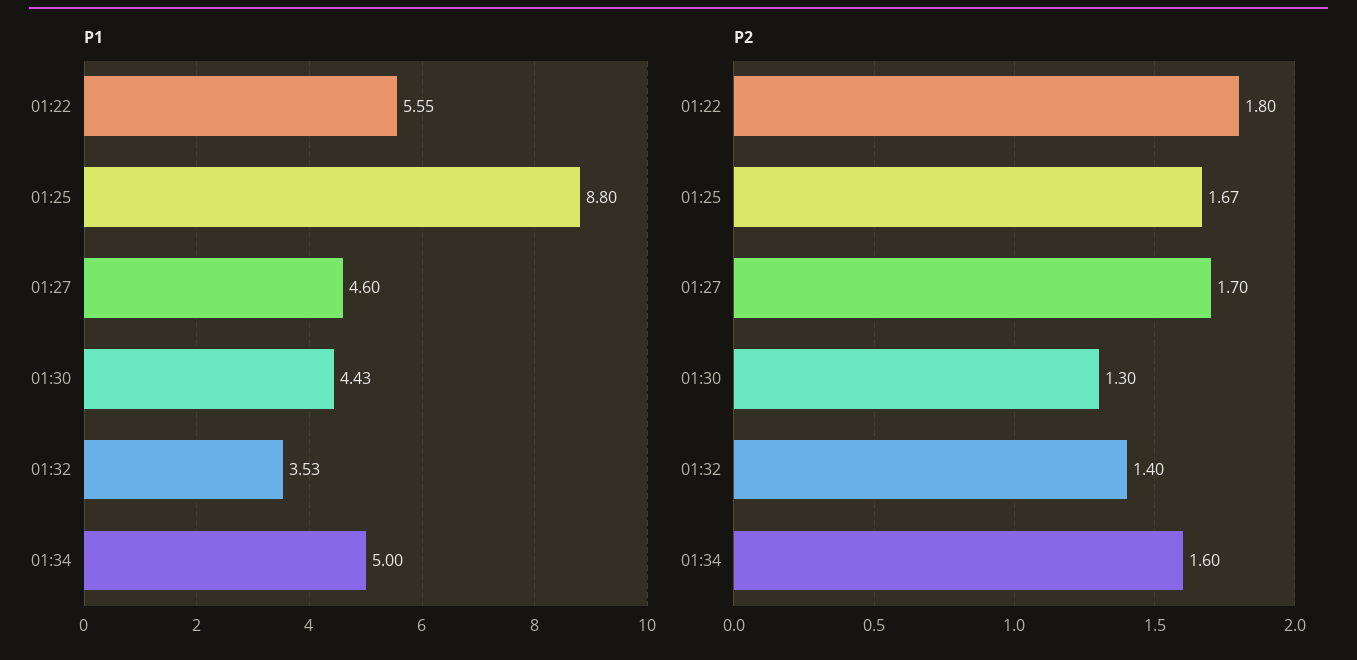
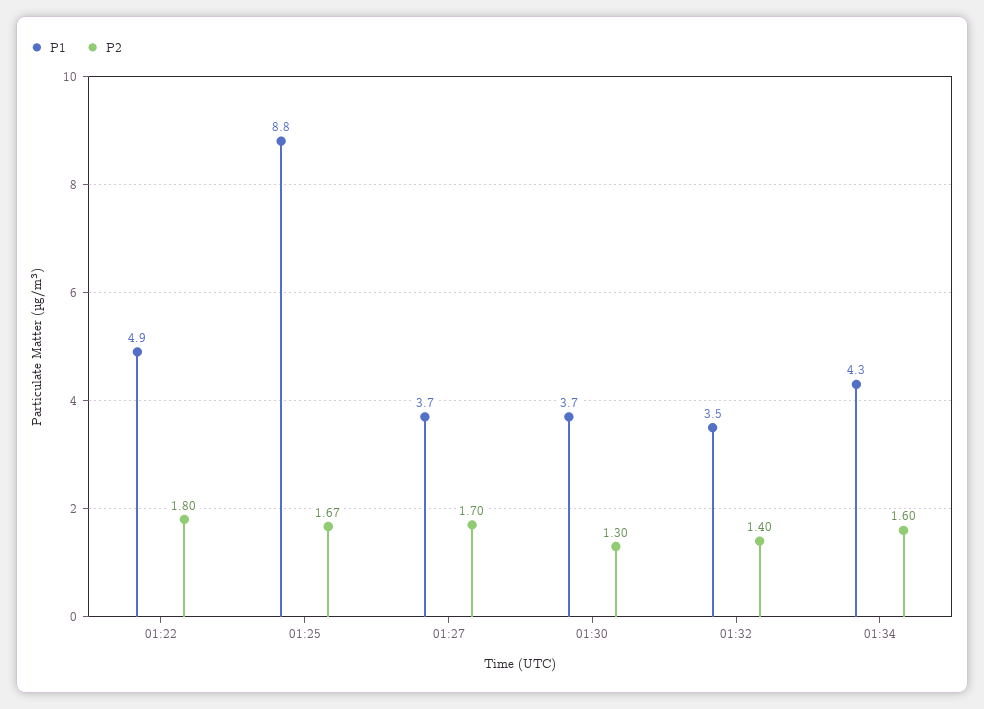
  {
    "P1": {
-     "01:22": 5.55,
+     "01:22": 4.9,
      "01:25": 8.8,
-     "01:27": 4.6,
+     "01:27": 3.7,
-     "01:30": 4.43,
+     "01:30": 3.7,
      "01:32": 3.53,
-     "01:34": 5
+     "01:34": 4.3
    },
    "P2": {
      "01:22": 1.8,
      "01:25": 1.67,
      "01:27": 1.7,
      "01:30": 1.3,
      "01:32": 1.4,
      "01:34": 1.6
    }
  }

